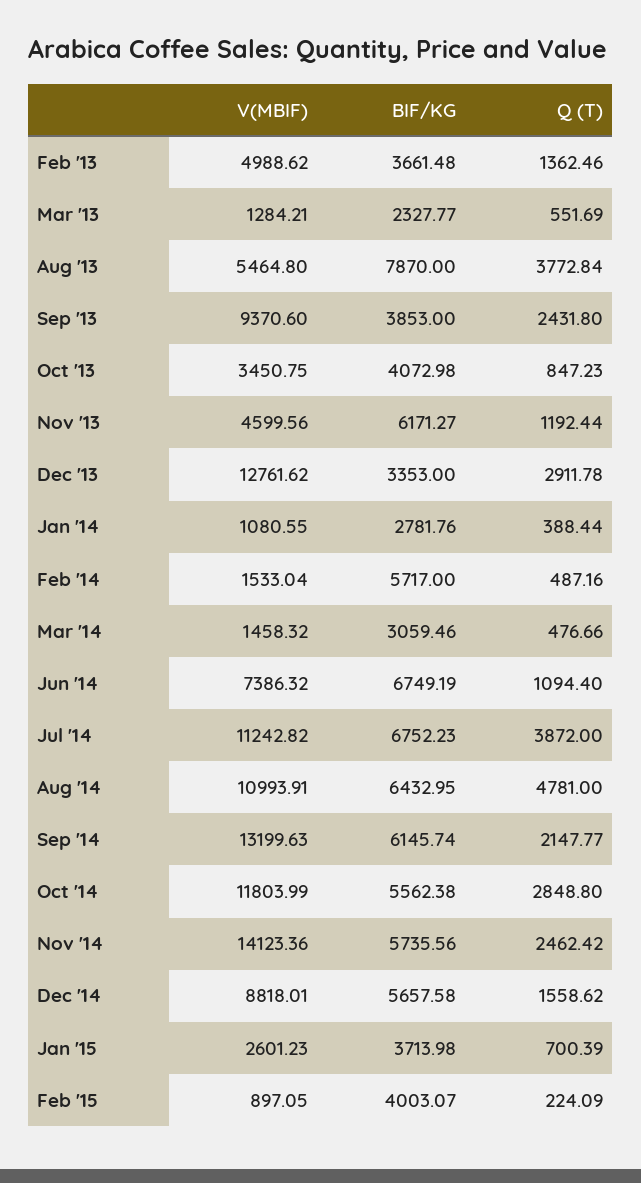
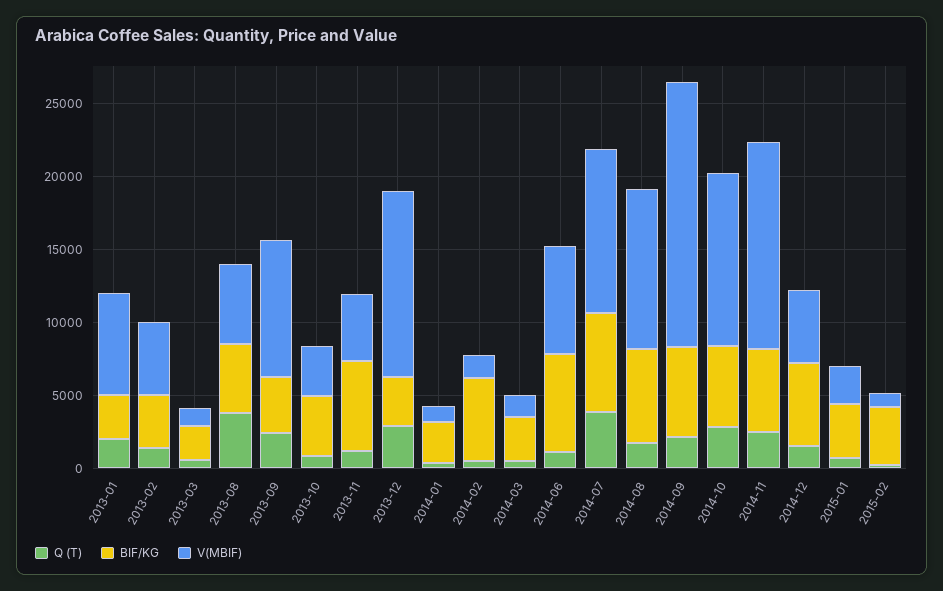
  {
    "V(MBIF)": {
      "Feb '13": 4988.62,
      "Mar '13": 1284.21,
      "Aug '13": 5464.8,
      "Sep '13": 9370.6,
      "Oct '13": 3450.75,
      "Nov '13": 4599.56,
      "Dec '13": 12761.62,
      "Jan '14": 1080.55,
      "Feb '14": 1533.04,
      "Mar '14": 1458.32,
      "Jun '14": 7386.32,
      "Jul '14": 11242.82,
      "Aug '14": 10993.91,
-     "Sep '14": 13199.63,
+     "Sep '14": 18000,
      "Oct '14": 11803.99,
      "Nov '14": 14123.36,
-     "Dec '14": 8818.01,
+     "Dec '14": 5000,
      "Jan '15": 2601.23,
-     "Feb '15": 897.05
+     "Feb '15": 897.05,
+     "2013-01": 7000
    },
    "BIF/KG": {
      "Feb '13": 3661.48,
      "Mar '13": 2327.77,
-     "Aug '13": 7870,
+     "Aug '13": 5000,
      "Sep '13": 3853,
      "Oct '13": 4072.98,
      "Nov '13": 6171.27,
      "Dec '13": 3353,
      "Jan '14": 2781.76,
      "Feb '14": 5717,
      "Mar '14": 3059.46,
      "Jun '14": 6749.19,
      "Jul '14": 6752.23,
      "Aug '14": 6432.95,
      "Sep '14": 6145.74,
      "Oct '14": 5562.38,
      "Nov '14": 5735.56,
      "Dec '14": 5657.58,
      "Jan '15": 3713.98,
-     "Feb '15": 4003.07
+     "Feb '15": 4003.07,
+     "2013-01": 3000
    },
    "Q (T)": {
      "Feb '13": 1362.46,
      "Mar '13": 551.69,
      "Aug '13": 3772.84,
      "Sep '13": 2431.8,
      "Oct '13": 847.23,
      "Nov '13": 1192.44,
      "Dec '13": 2911.78,
      "Jan '14": 388.44,
      "Feb '14": 487.16,
      "Mar '14": 476.66,
      "Jun '14": 1094.4,
      "Jul '14": 3872,
-     "Aug '14": 4781,
+     "Aug '14": 2000,
      "Sep '14": 2147.77,
      "Oct '14": 2848.8,
      "Nov '14": 2462.42,
      "Dec '14": 1558.62,
      "Jan '15": 700.39,
-     "Feb '15": 224.09
+     "Feb '15": 224.09,
+     "2013-01": 2000
    }
  }

